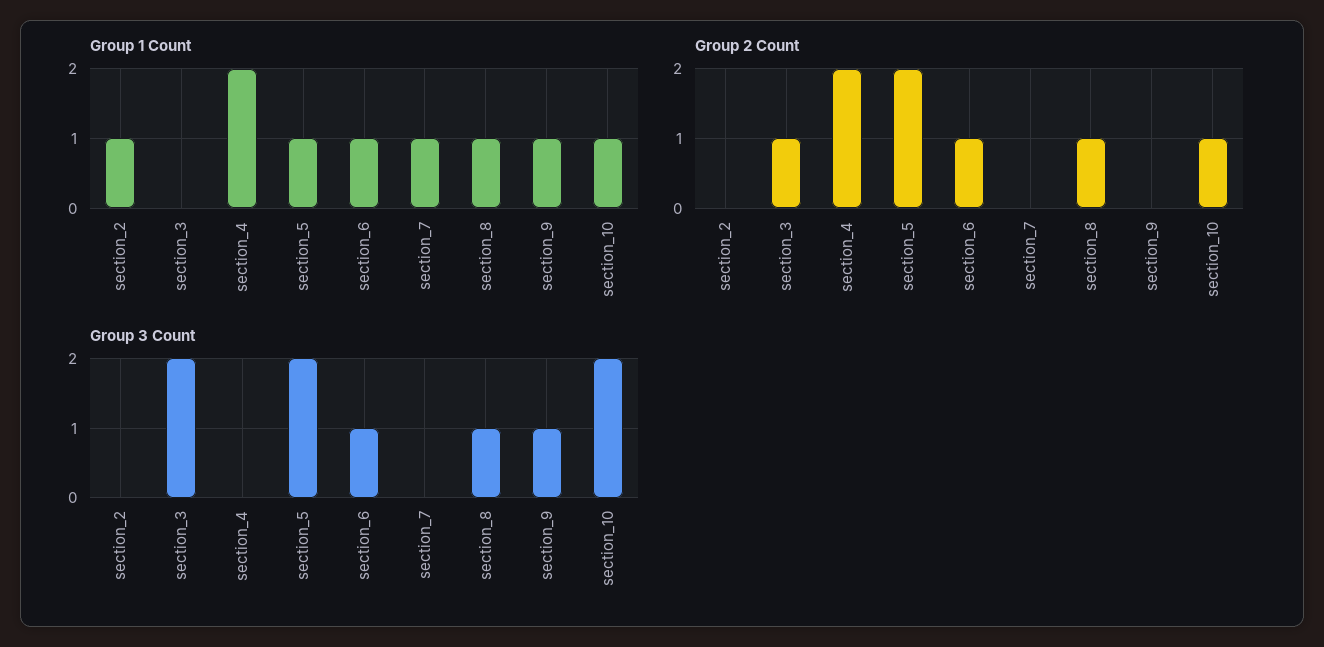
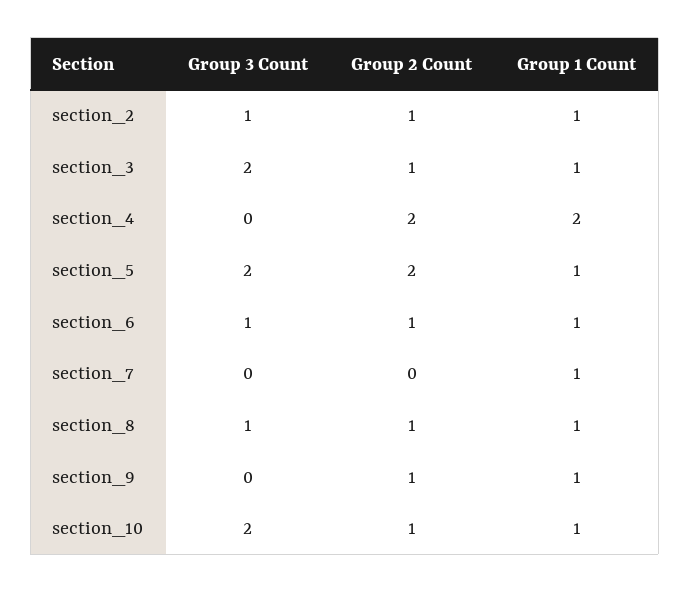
  {
    "Group 1 Count": {
      "section_2": 1,
-     "section_3": 0,
+     "section_3": 1,
      "section_4": 2,
      "section_5": 1,
      "section_6": 1,
      "section_7": 1,
      "section_8": 1,
      "section_9": 1,
      "section_10": 1
    },
    "Group 2 Count": {
-     "section_2": 0,
+     "section_2": 1,
      "section_3": 1,
      "section_4": 2,
      "section_5": 2,
      "section_6": 1,
      "section_7": 0,
      "section_8": 1,
-     "section_9": 0,
+     "section_9": 1,
      "section_10": 1
    },
    "Group 3 Count": {
-     "section_2": 0,
+     "section_2": 1,
      "section_3": 2,
      "section_4": 0,
      "section_5": 2,
      "section_6": 1,
      "section_7": 0,
      "section_8": 1,
-     "section_9": 1,
+     "section_9": 0,
      "section_10": 2
    }
  }

